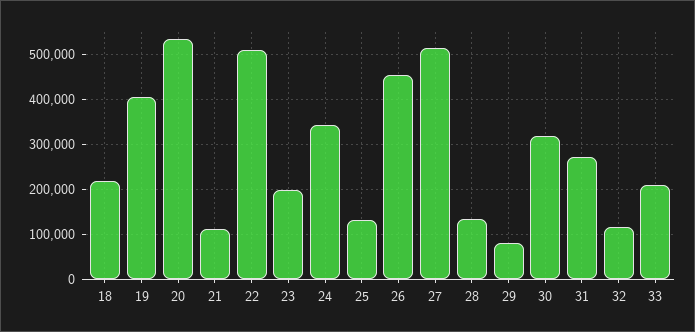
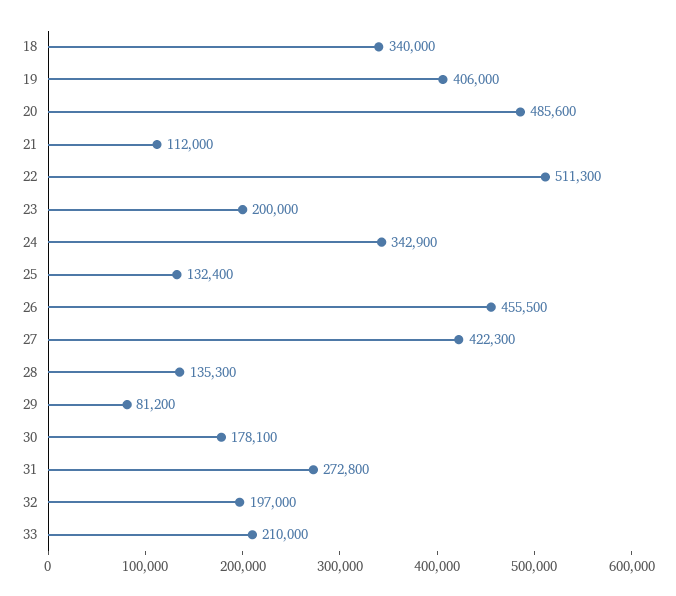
  {
-   "18": 220000,
+   "18": 340000,
    "19": 406000,
-   "20": 540000,
+   "20": 485600,
    "21": 112000,
    "22": 511300,
    "23": 200000,
    "24": 342900,
    "25": 132400,
    "26": 455500,
-   "27": 520000,
+   "27": 422300,
    "28": 135300,
    "29": 81200,
-   "30": 320000,
+   "30": 178100,
    "31": 272800,
-   "32": 120000,
+   "32": 197000,
    "33": 210000
  }

